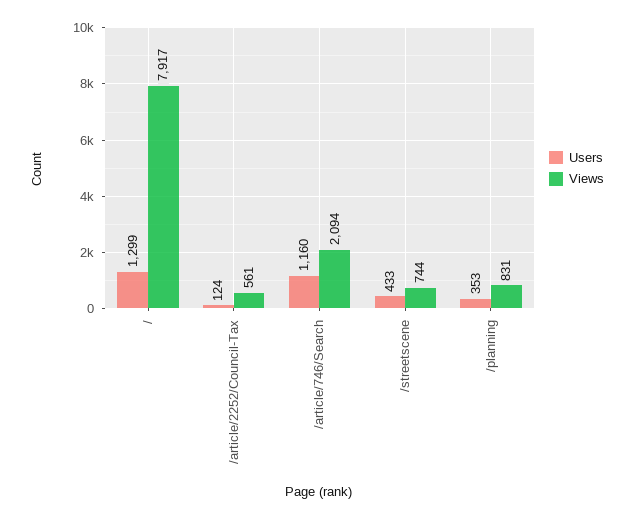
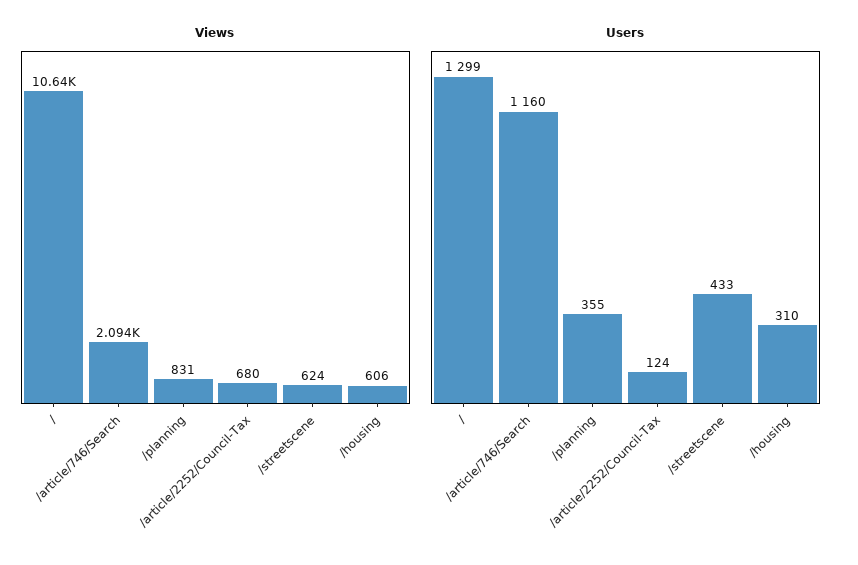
  {
    "Users": {
      "/": 1299,
      "/article/2252/Council-Tax": 124,
      "/article/746/Search": 1160,
      "/streetscene": 433,
-     "/planning": 353
+     "/planning": 355,
+     "/housing": 310
    },
    "Views": {
-     "/": 7917,
+     "/": 10640,
-     "/article/2252/Council-Tax": 561,
+     "/article/2252/Council-Tax": 680,
      "/article/746/Search": 2094,
-     "/streetscene": 744,
+     "/streetscene": 624,
-     "/planning": 831
+     "/planning": 831,
+     "/housing": 606
    }
  }

